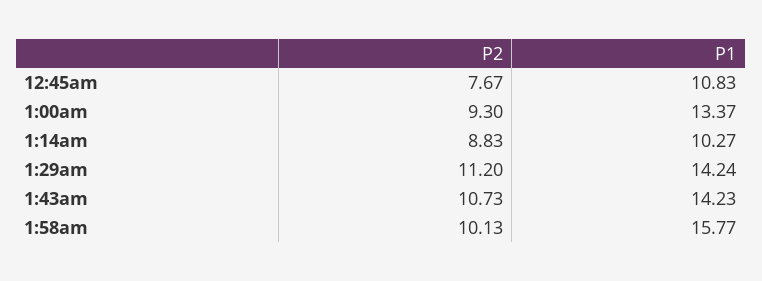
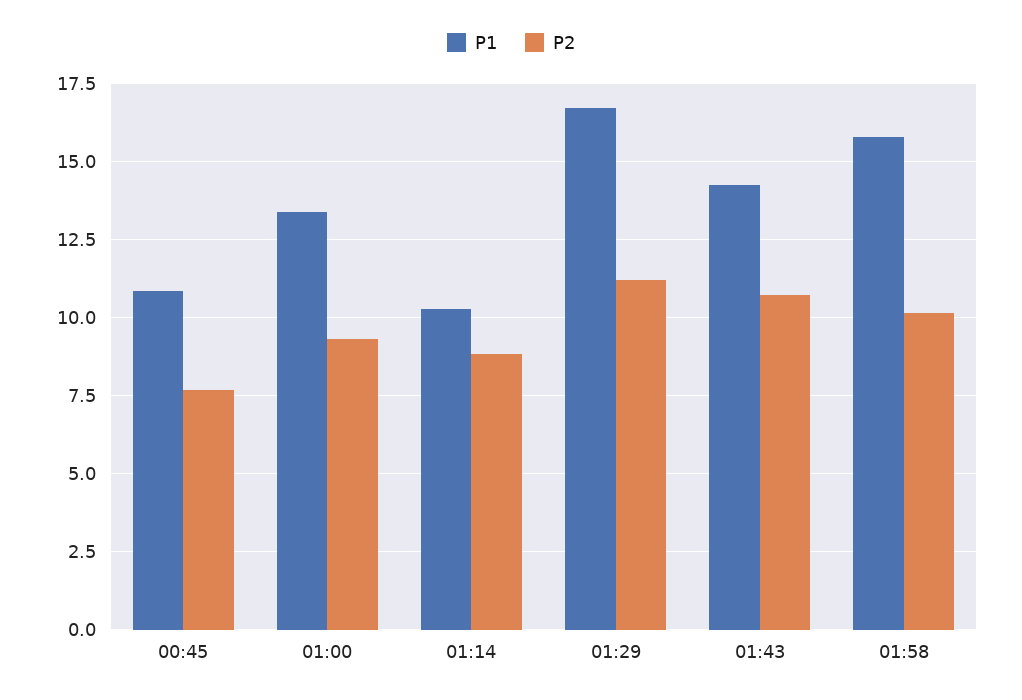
  {
    "P2": {
      "12:45am": 7.67,
      "1:00am": 9.3,
      "1:14am": 8.83,
      "1:29am": 11.2,
      "1:43am": 10.73,
      "1:58am": 10.13
    },
    "P1": {
      "12:45am": 10.83,
      "1:00am": 13.37,
      "1:14am": 10.27,
-     "1:29am": 14.24,
+     "1:29am": 16.75,
      "1:43am": 14.23,
      "1:58am": 15.77
    }
  }

